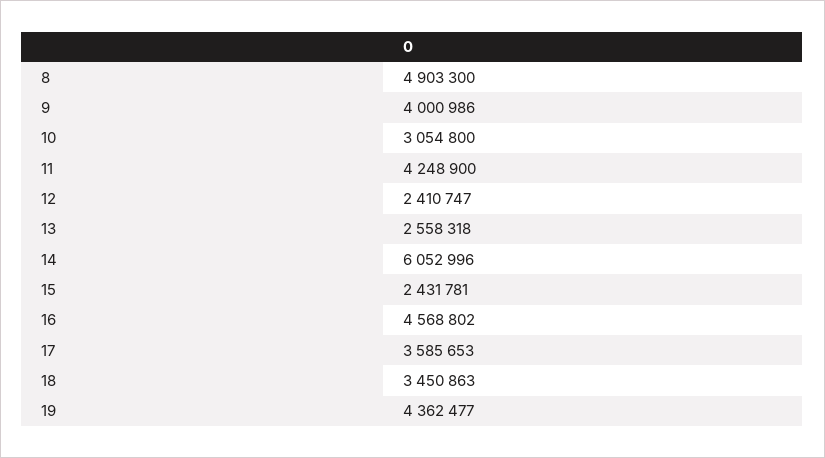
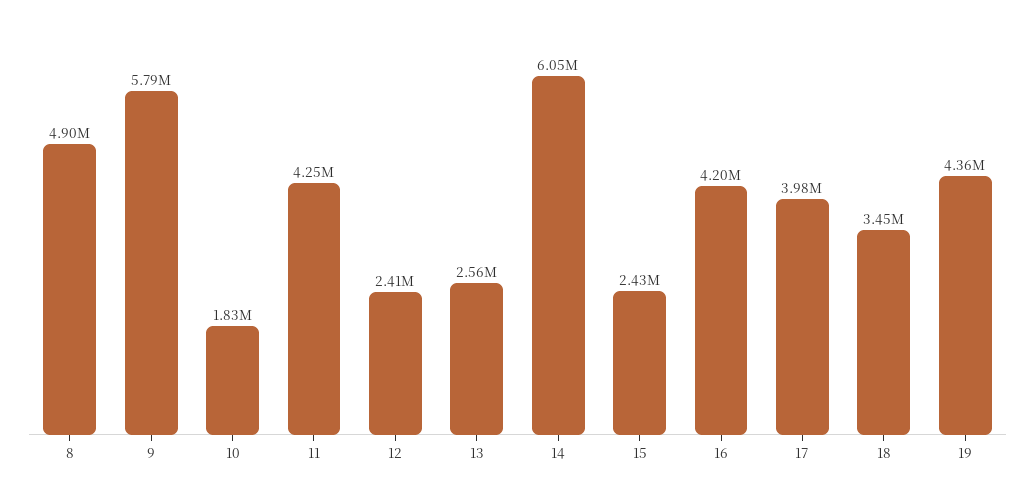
  {
    "8": 4903300,
-   "9": 4000986,
+   "9": 5790000,
-   "10": 3054800,
+   "10": 1830000,
    "11": 4248900,
    "12": 2410747,
    "13": 2558318,
    "14": 6052996,
    "15": 2431781,
-   "16": 4568802,
+   "16": 4200000,
-   "17": 3585653,
+   "17": 3980000,
    "18": 3450863,
    "19": 4362477
  }

